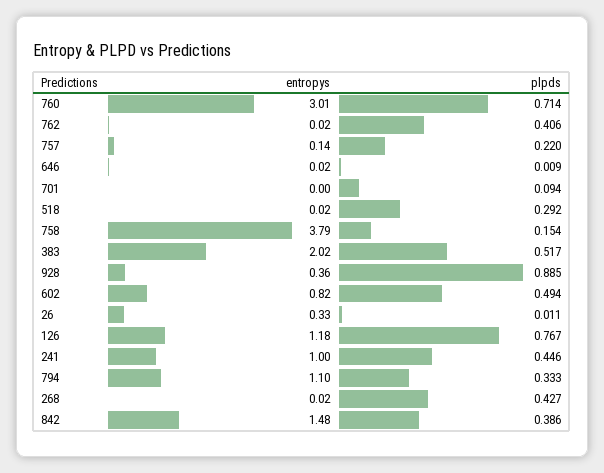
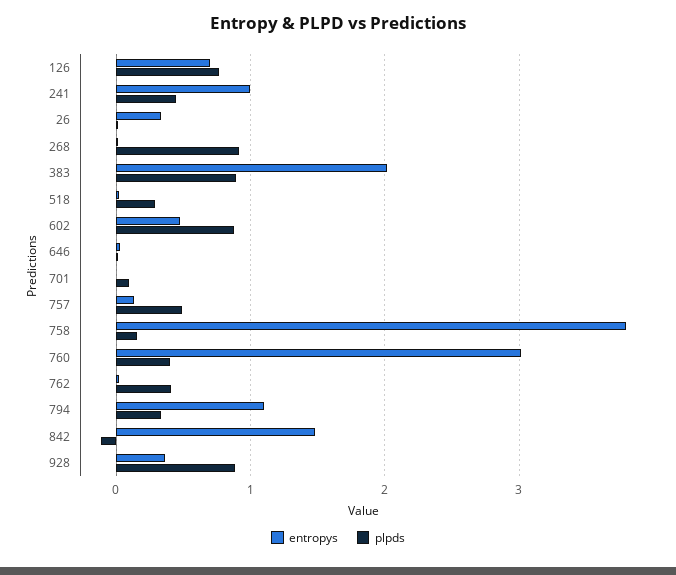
  {
    "entropys": {
      "760": 3.01,
      "762": 0.02,
      "757": 0.14,
      "646": 0.02,
      "701": 0,
      "518": 0.02,
      "758": 3.79,
      "383": 2.02,
      "928": 0.36,
-     "602": 0.82,
+     "602": 0.5,
      "26": 0.33,
-     "126": 1.18,
+     "126": 0.7,
      "241": 1,
      "794": 1.1,
      "268": 0.02,
      "842": 1.48
    },
    "plpds": {
-     "760": 0.714,
+     "760": 0.4,
      "762": 0.406,
-     "757": 0.22,
+     "757": 0.5,
      "646": 0.009,
      "701": 0.094,
      "518": 0.292,
      "758": 0.154,
-     "383": 0.517,
+     "383": 0.9,
      "928": 0.885,
-     "602": 0.494,
+     "602": 0.9,
      "26": 0.011,
      "126": 0.767,
      "241": 0.446,
      "794": 0.333,
-     "268": 0.427,
+     "268": 0.9,
-     "842": 0.386
+     "842": -0.1
    }
  }

